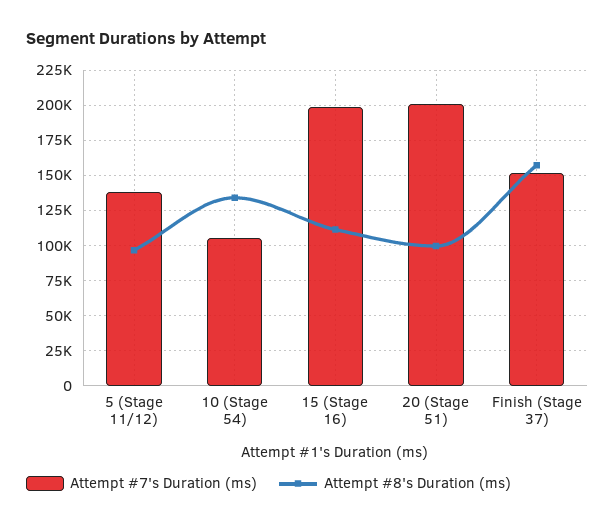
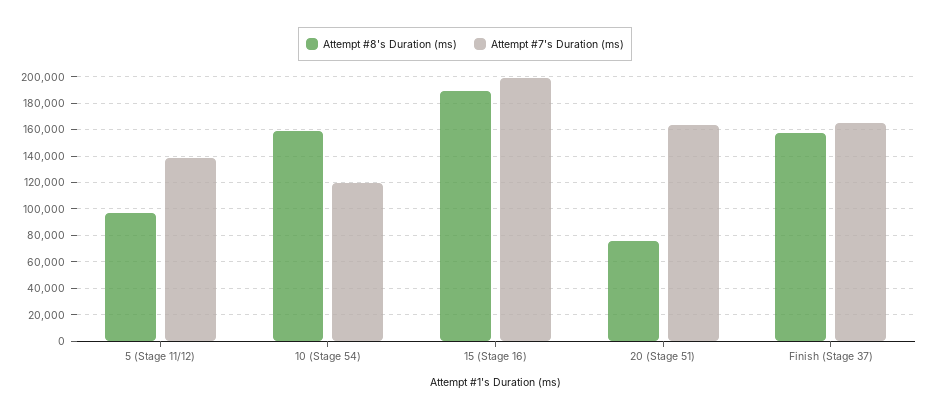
  {
    "Attempt #7's Duration (ms)": {
      "5 (Stage 11/12)": 140000,
-     "10 (Stage 54)": 105000,
+     "10 (Stage 54)": 120000,
      "15 (Stage 16)": 200000,
-     "20 (Stage 51)": 200000,
+     "20 (Stage 51)": 165000,
-     "Finish (Stage 37)": 150000
+     "Finish (Stage 37)": 165000
    },
    "Attempt #8's Duration (ms)": {
      "5 (Stage 11/12)": 95000,
-     "10 (Stage 54)": 135000,
+     "10 (Stage 54)": 160000,
-     "15 (Stage 16)": 110000,
+     "15 (Stage 16)": 190000,
-     "20 (Stage 51)": 100000,
+     "20 (Stage 51)": 75000,
      "Finish (Stage 37)": 155000
    }
  }

